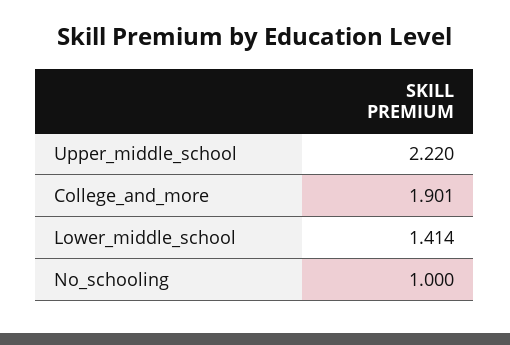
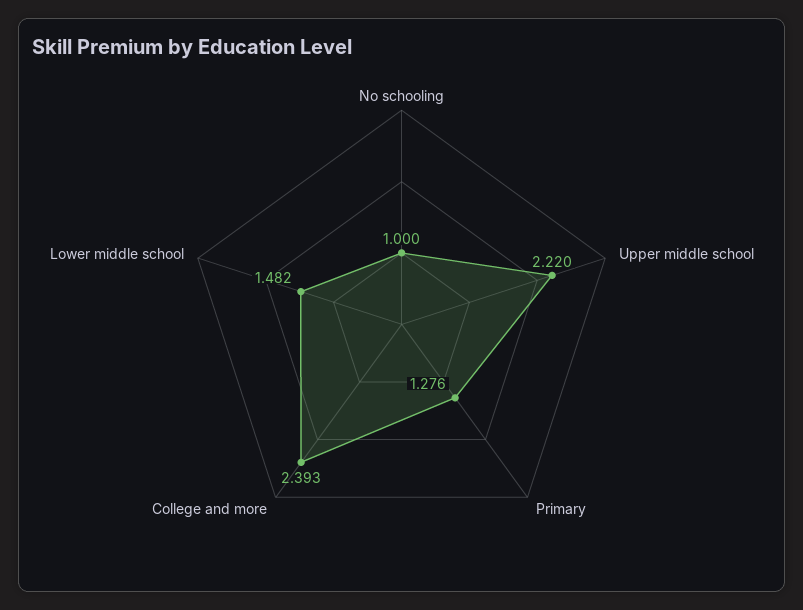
  {
    "Upper_middle_school": 2.22,
-   "College_and_more": 1.901,
+   "College_and_more": 2.393,
-   "Lower_middle_school": 1.414,
+   "Lower_middle_school": 1.482,
-   "No_schooling": 1
+   "No_schooling": 1,
+   "Primary": 1.276
  }

